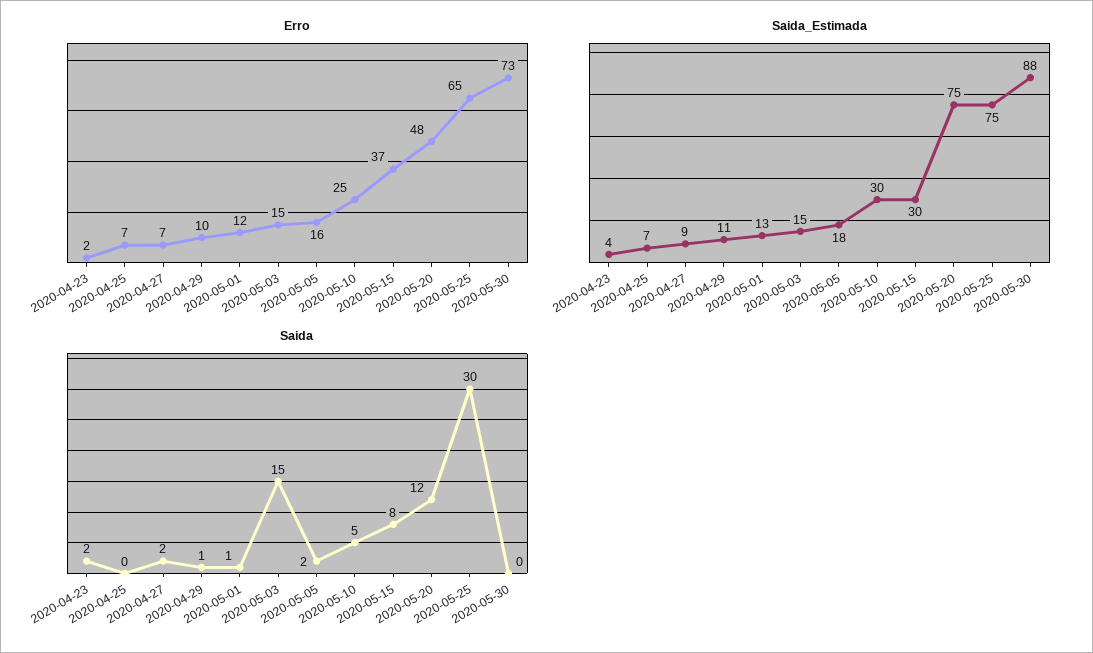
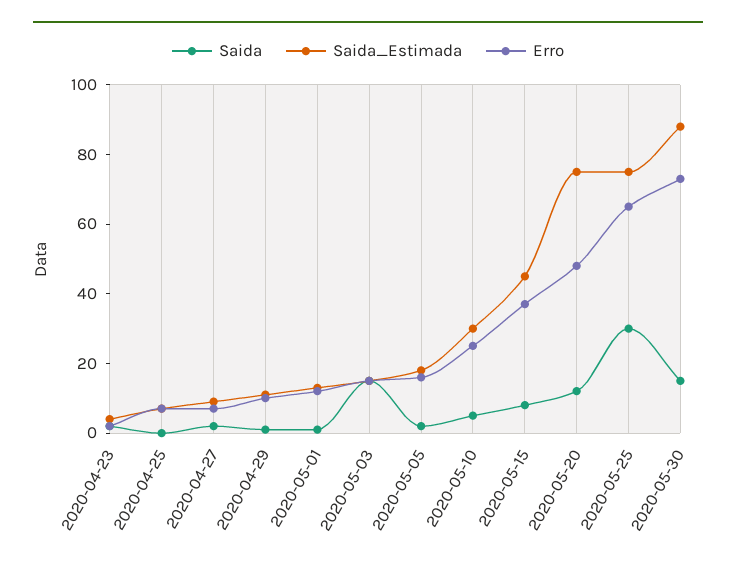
  {
    "Erro": {
      "2020-04-23": 2,
      "2020-04-25": 7,
      "2020-04-27": 7,
      "2020-04-29": 10,
      "2020-05-01": 12,
      "2020-05-03": 15,
      "2020-05-05": 16,
      "2020-05-10": 25,
      "2020-05-15": 37,
      "2020-05-20": 48,
      "2020-05-25": 65,
      "2020-05-30": 73
    },
    "Saida_Estimada": {
      "2020-04-23": 4,
      "2020-04-25": 7,
      "2020-04-27": 9,
      "2020-04-29": 11,
      "2020-05-01": 13,
      "2020-05-03": 15,
      "2020-05-05": 18,
      "2020-05-10": 30,
-     "2020-05-15": 30,
+     "2020-05-15": 45,
      "2020-05-20": 75,
      "2020-05-25": 75,
      "2020-05-30": 88
    },
    "Saida": {
      "2020-04-23": 2,
      "2020-04-25": 0,
      "2020-04-27": 2,
      "2020-04-29": 1,
      "2020-05-01": 1,
      "2020-05-03": 15,
      "2020-05-05": 2,
      "2020-05-10": 5,
      "2020-05-15": 8,
      "2020-05-20": 12,
      "2020-05-25": 30,
-     "2020-05-30": 0
+     "2020-05-30": 15
    }
  }

